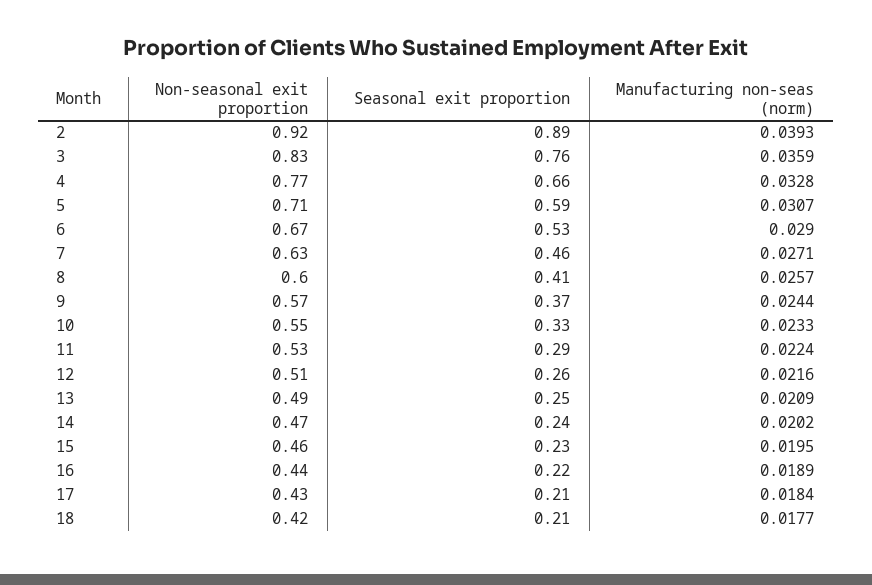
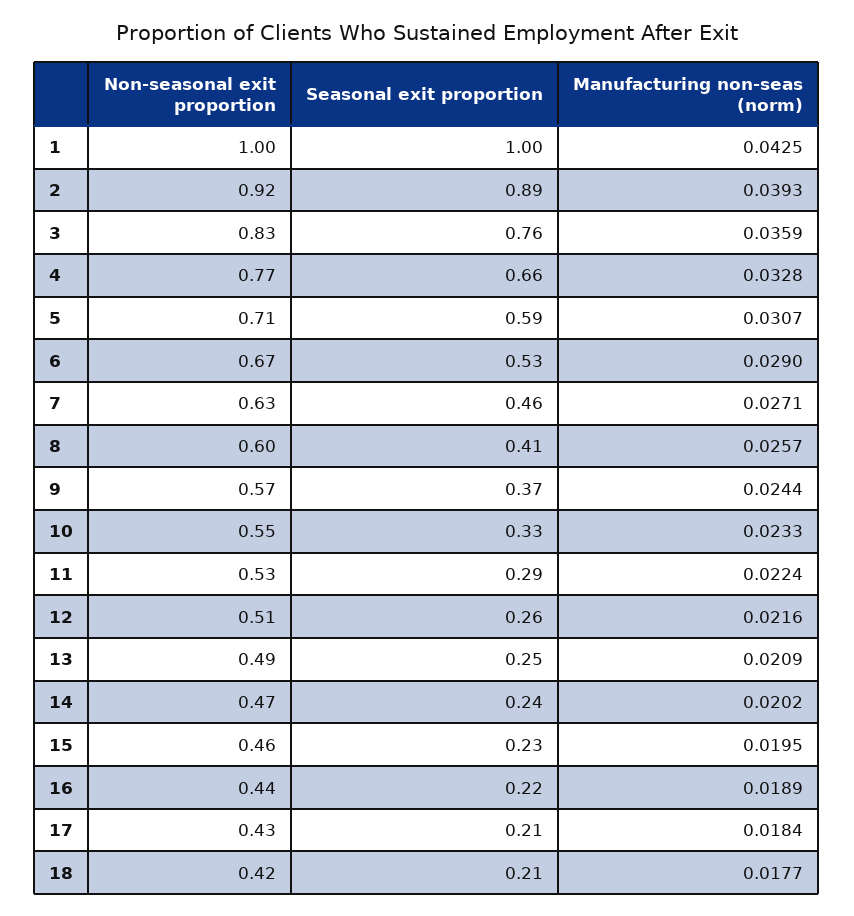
  {
    "Non-seasonal exit proportion": {
      "2": 0.92,
      "3": 0.83,
      "4": 0.77,
      "5": 0.71,
      "6": 0.67,
      "7": 0.63,
      "8": 0.6,
      "9": 0.57,
      "10": 0.55,
      "11": 0.53,
      "12": 0.51,
      "13": 0.49,
      "14": 0.47,
      "15": 0.46,
      "16": 0.44,
      "17": 0.43,
-     "18": 0.42
+     "18": 0.42,
+     "1": 1
    },
    "Seasonal exit proportion": {
      "2": 0.89,
      "3": 0.76,
      "4": 0.66,
      "5": 0.59,
      "6": 0.53,
      "7": 0.46,
      "8": 0.41,
      "9": 0.37,
      "10": 0.33,
      "11": 0.29,
      "12": 0.26,
      "13": 0.25,
      "14": 0.24,
      "15": 0.23,
      "16": 0.22,
      "17": 0.21,
-     "18": 0.21
+     "18": 0.21,
+     "1": 1
    },
    "Manufacturing non-seas (norm)": {
      "2": 0.0393,
      "3": 0.0359,
      "4": 0.0328,
      "5": 0.0307,
      "6": 0.029,
      "7": 0.0271,
      "8": 0.0257,
      "9": 0.0244,
      "10": 0.0233,
      "11": 0.0224,
      "12": 0.0216,
      "13": 0.0209,
      "14": 0.0202,
      "15": 0.0195,
      "16": 0.0189,
      "17": 0.0184,
-     "18": 0.0177
+     "18": 0.0177,
+     "1": 0.0425
    }
  }

